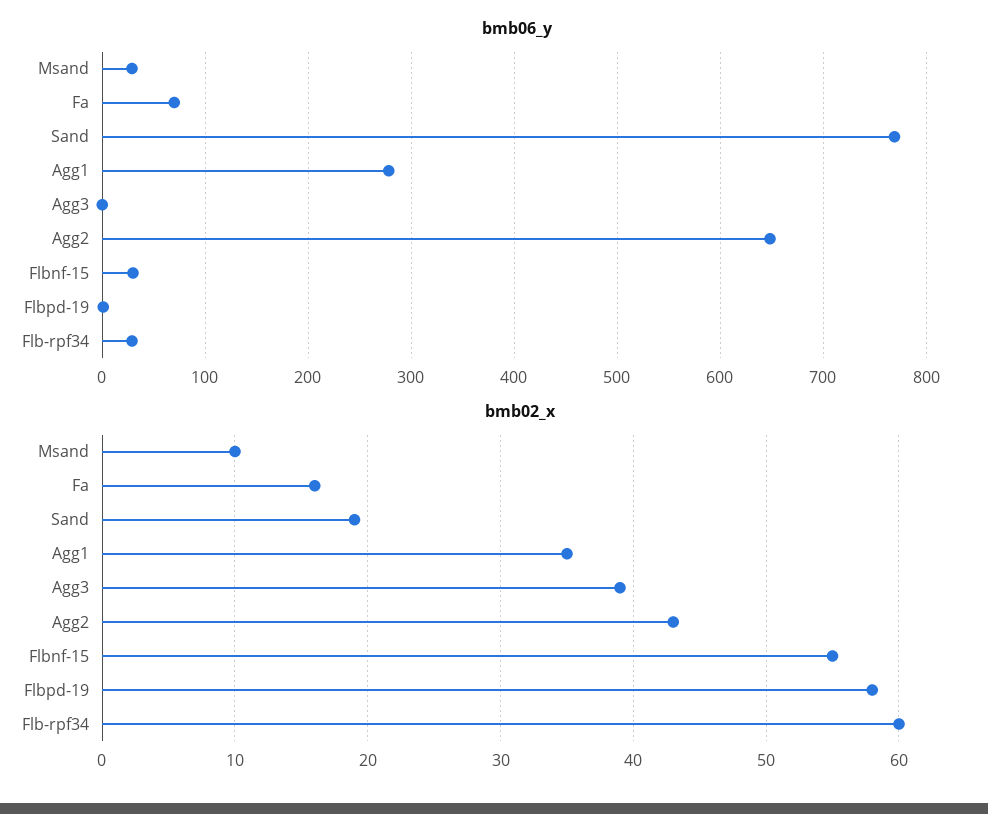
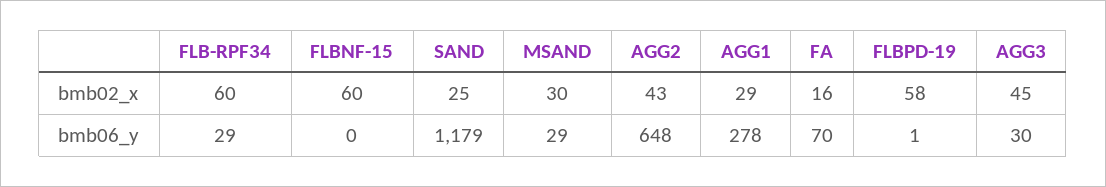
  {
    "bmb06_y": {
      "Msand": 29,
      "Fa": 70,
-     "Sand": 770,
+     "Sand": 1179,
      "Agg1": 278,
-     "Agg3": 0,
+     "Agg3": 30,
      "Agg2": 648,
-     "Flbnf-15": 30,
+     "Flbnf-15": 0,
      "Flbpd-19": 1,
      "Flb-rpf34": 29
    },
    "bmb02_x": {
-     "Msand": 10,
+     "Msand": 30,
      "Fa": 16,
-     "Sand": 19,
+     "Sand": 25,
-     "Agg1": 35,
+     "Agg1": 29,
-     "Agg3": 39,
+     "Agg3": 45,
      "Agg2": 43,
-     "Flbnf-15": 55,
+     "Flbnf-15": 60,
      "Flbpd-19": 58,
      "Flb-rpf34": 60
    }
  }

